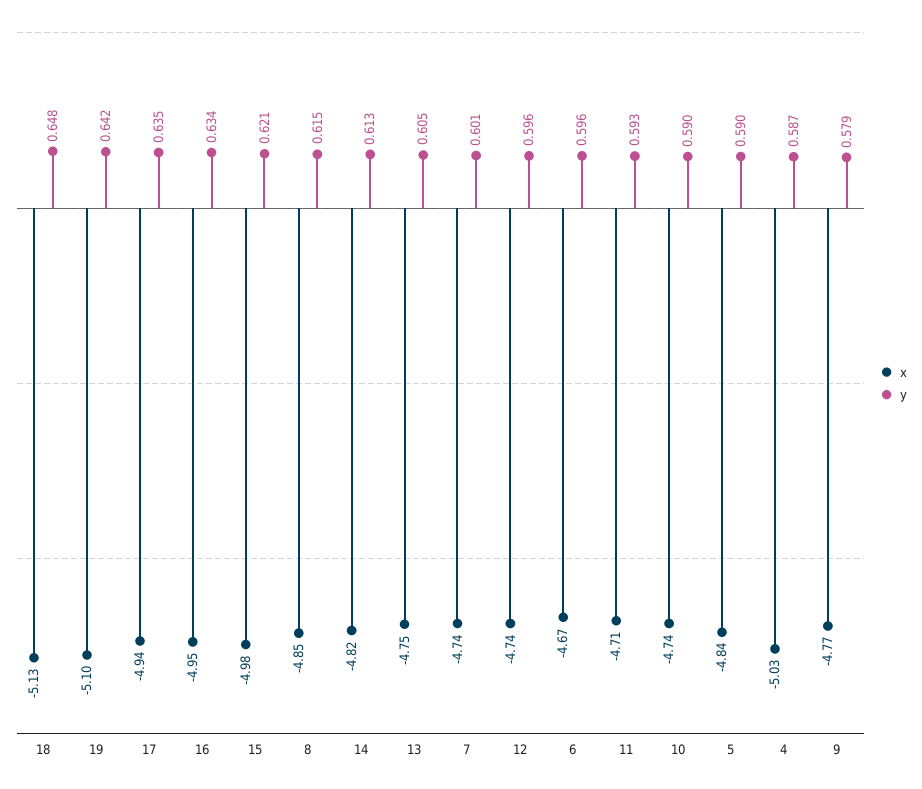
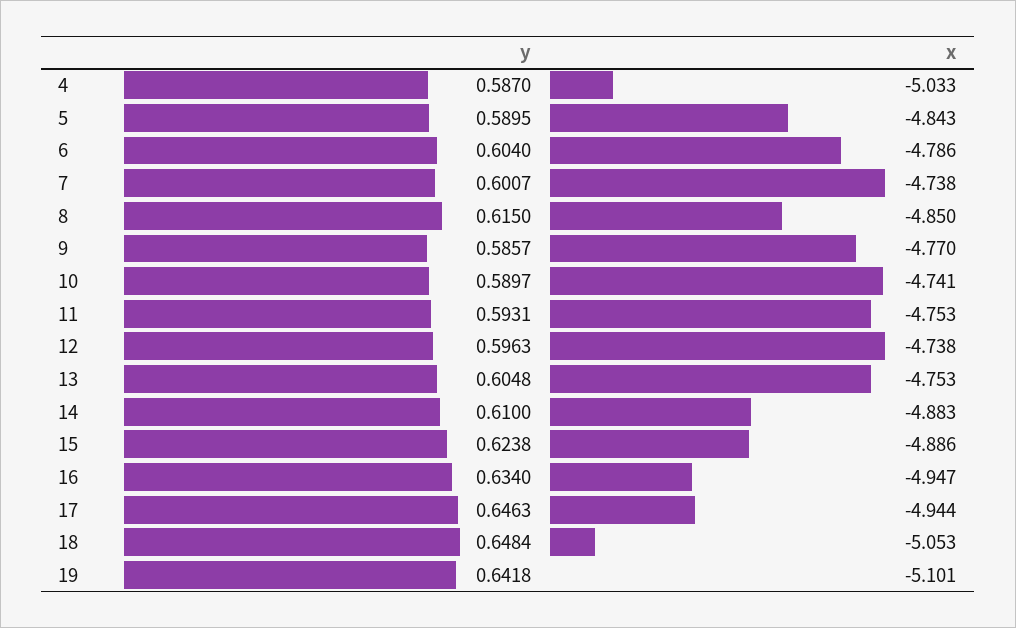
  {
    "x": {
-     "18": -5.13,
+     "18": -5.053,
      "19": -5.101,
      "17": -4.944,
      "16": -4.947,
-     "15": -4.98,
+     "15": -4.886,
      "8": -4.85,
-     "14": -4.82,
+     "14": -4.883,
      "13": -4.753,
      "7": -4.738,
      "12": -4.738,
-     "6": -4.67,
+     "6": -4.786,
-     "11": -4.71,
+     "11": -4.753,
      "10": -4.741,
      "5": -4.843,
      "4": -5.033,
      "9": -4.77
    },
    "y": {
      "18": 0.6484,
      "19": 0.6418,
-     "17": 0.635,
+     "17": 0.6463,
      "16": 0.634,
-     "15": 0.621,
+     "15": 0.6238,
      "8": 0.615,
-     "14": 0.613,
+     "14": 0.61,
      "13": 0.6048,
      "7": 0.6007,
      "12": 0.5963,
-     "6": 0.596,
+     "6": 0.604,
      "11": 0.5931,
      "10": 0.5897,
      "5": 0.5895,
      "4": 0.587,
-     "9": 0.579
+     "9": 0.5857
    }
  }

